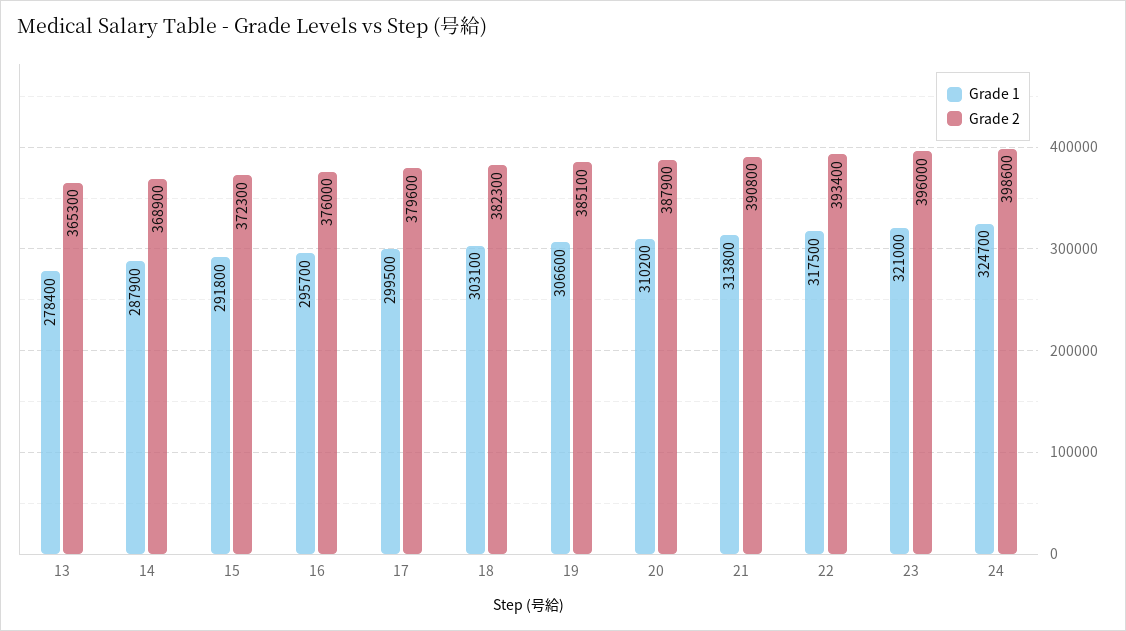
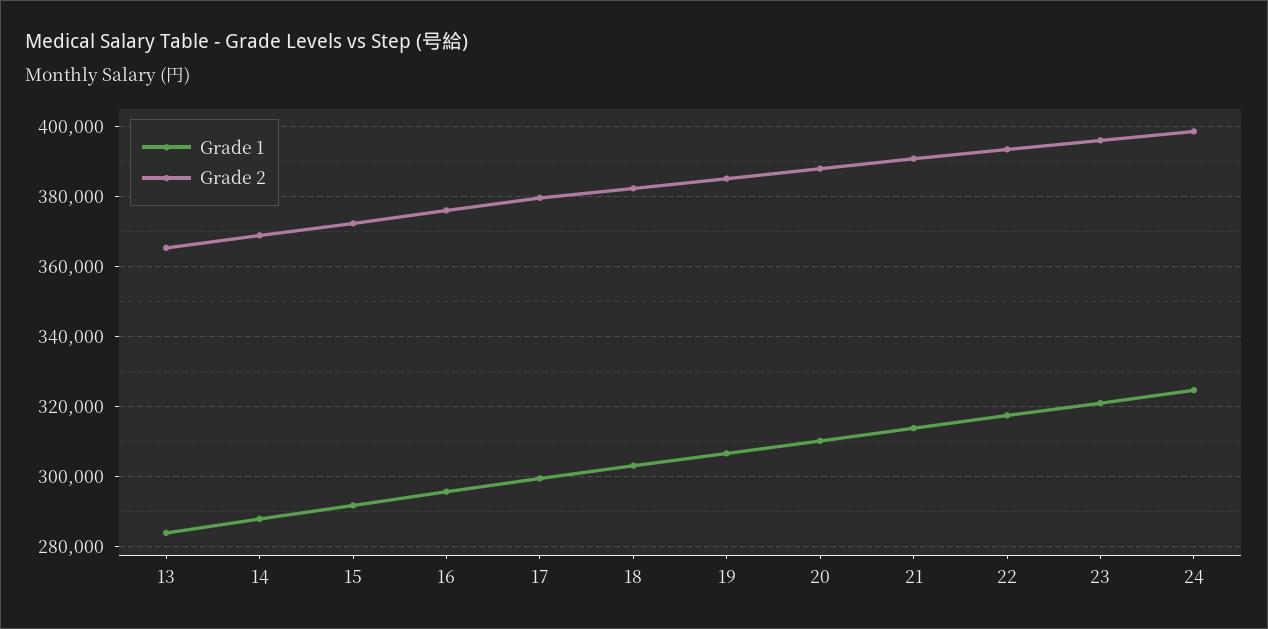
  {
    "Grade 1": {
-     "13": 278400,
+     "13": 284000,
      "14": 287900,
      "15": 291800,
      "16": 295700,
      "17": 299500,
      "18": 303100,
      "19": 306600,
      "20": 310200,
      "21": 313800,
      "22": 317500,
      "23": 321000,
      "24": 324700
    },
    "Grade 2": {
      "13": 365300,
      "14": 368900,
      "15": 372300,
      "16": 376000,
      "17": 379600,
      "18": 382300,
      "19": 385100,
      "20": 387900,
      "21": 390800,
      "22": 393400,
      "23": 396000,
      "24": 398600
    }
  }

